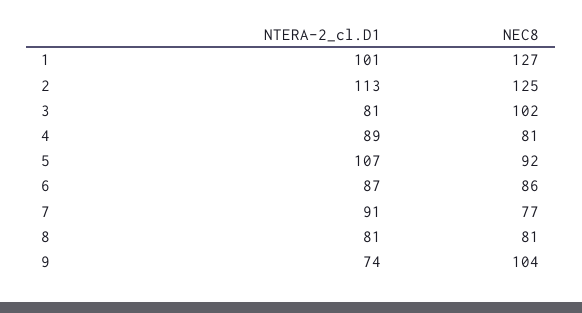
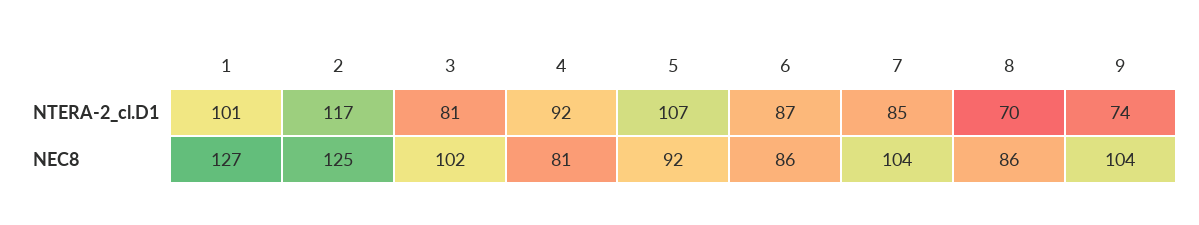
  {
    "NTERA-2_cl.D1": {
      "1": 101,
-     "2": 113,
+     "2": 117,
      "3": 81,
-     "4": 89,
+     "4": 92,
      "5": 107,
      "6": 87,
-     "7": 91,
+     "7": 85,
-     "8": 81,
+     "8": 70,
      "9": 74
    },
    "NEC8": {
      "1": 127,
      "2": 125,
      "3": 102,
      "4": 81,
      "5": 92,
      "6": 86,
-     "7": 77,
+     "7": 104,
-     "8": 81,
+     "8": 86,
      "9": 104
    }
  }

